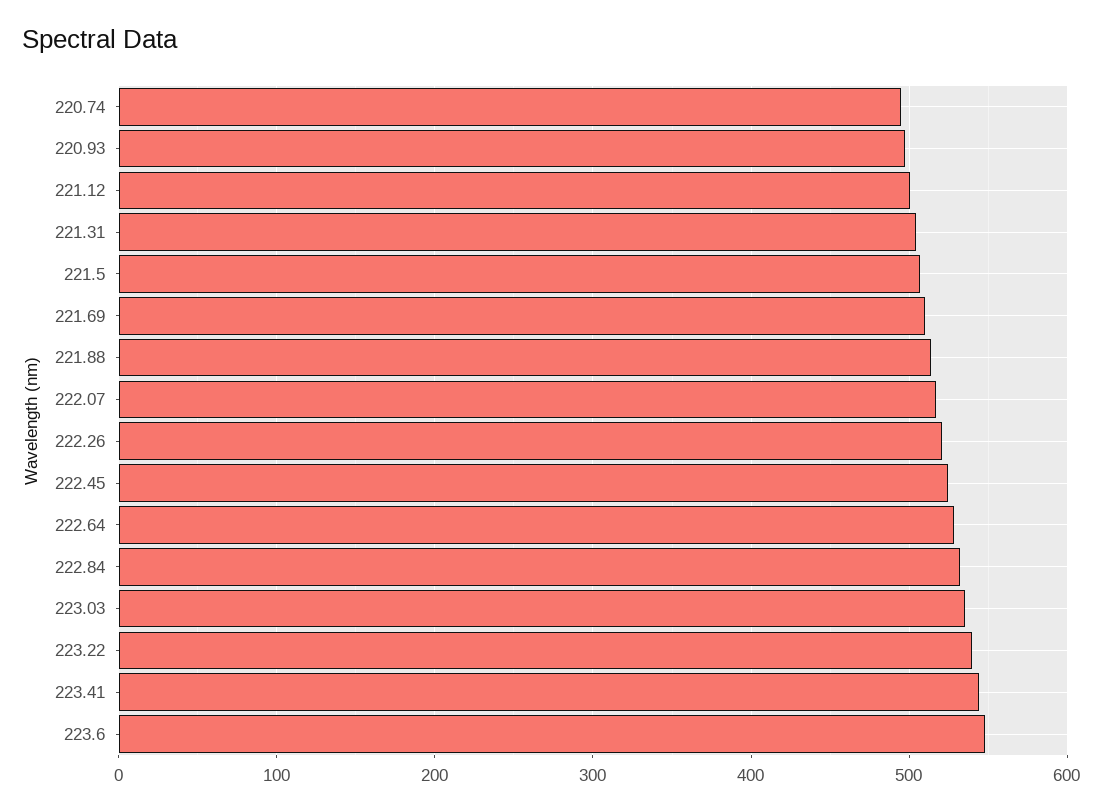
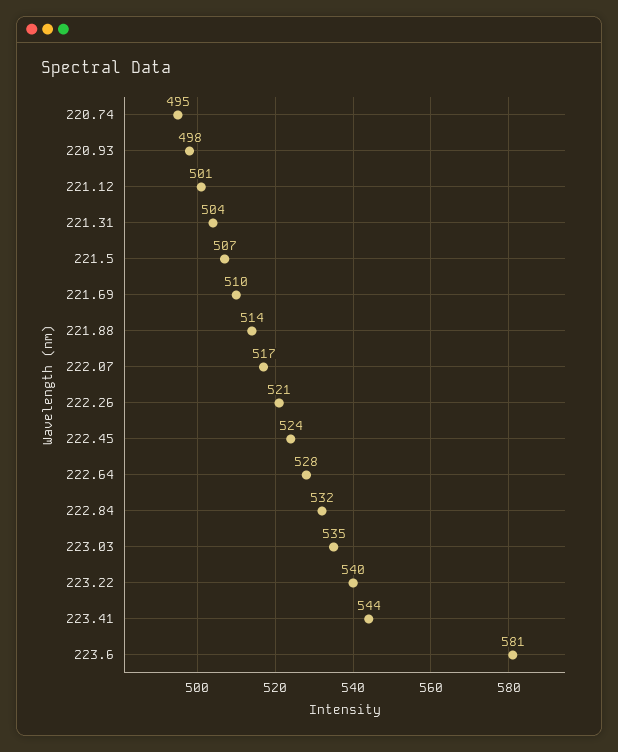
  {
    "220.74": 495,
    "220.93": 498,
    "221.12": 501,
    "221.31": 504,
    "221.5": 507,
    "221.69": 510,
    "221.88": 514,
    "222.07": 517,
    "222.26": 521,
    "222.45": 524,
    "222.64": 528,
    "222.84": 532,
    "223.03": 535,
    "223.22": 540,
    "223.41": 544,
-   "223.6": 550
+   "223.6": 581
  }

